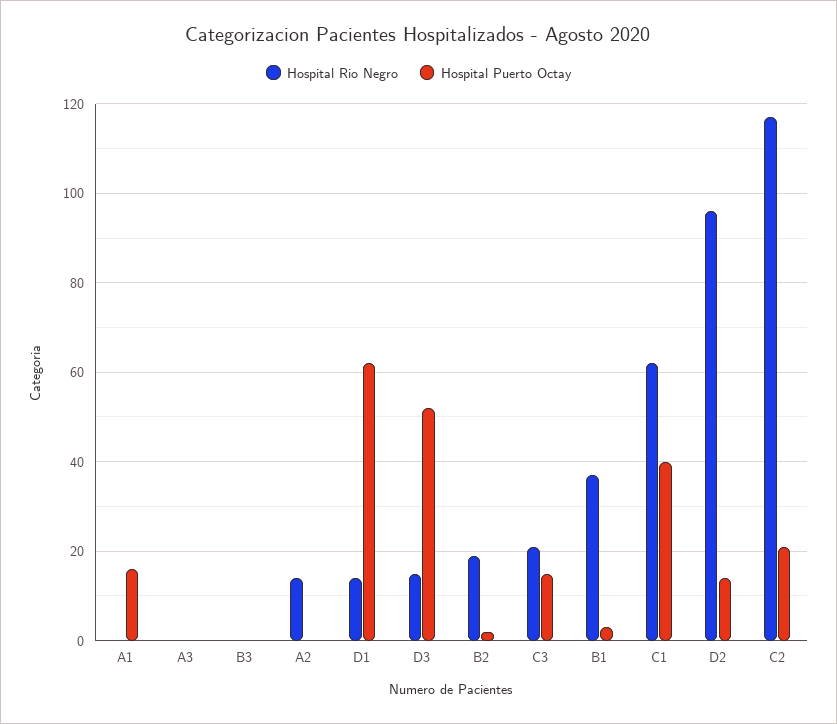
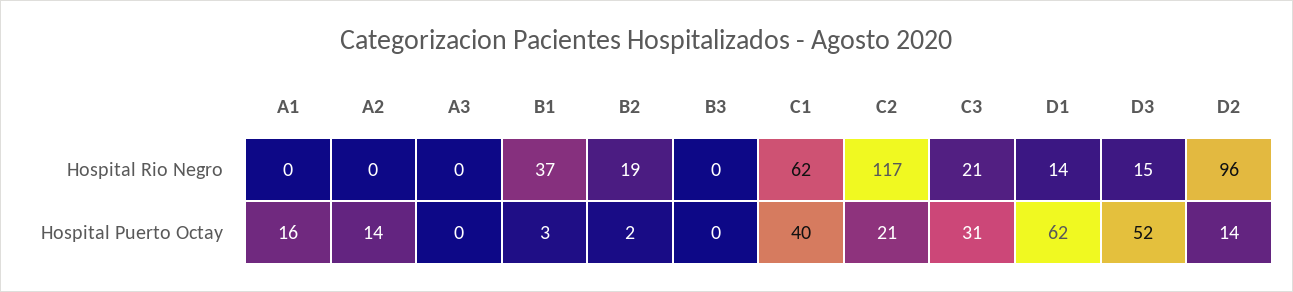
  {
    "Hospital Rio Negro": {
      "A1": 0,
      "A3": 0,
      "B3": 0,
-     "A2": 15,
+     "A2": 0,
      "D1": 14,
      "D3": 15,
      "B2": 19,
      "C3": 21,
      "B1": 37,
      "C1": 62,
      "D2": 96,
      "C2": 117
    },
    "Hospital Puerto Octay": {
      "A1": 16,
      "A3": 0,
      "B3": 0,
-     "A2": 0,
+     "A2": 14,
      "D1": 62,
      "D3": 52,
      "B2": 2,
-     "C3": 15,
+     "C3": 31,
      "B1": 3,
      "C1": 40,
      "D2": 14,
      "C2": 21
    }
  }

